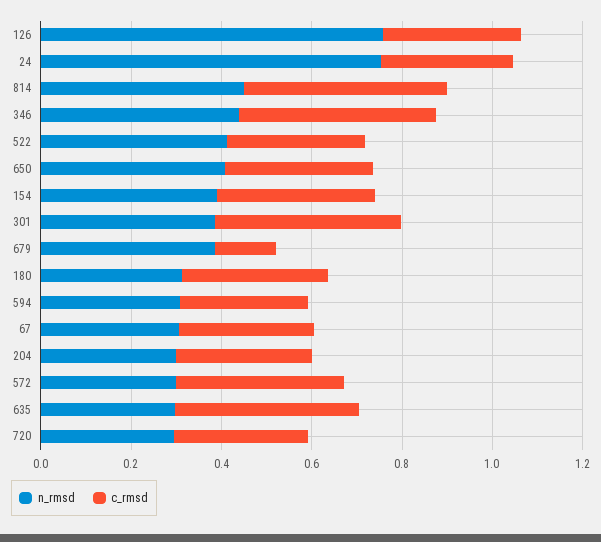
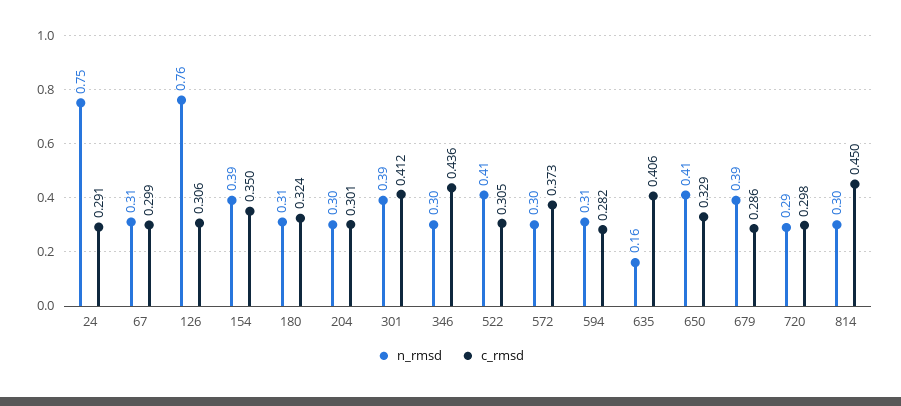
  {
    "n_rmsd": {
      "126": 0.76,
      "24": 0.75,
-     "814": 0.45,
+     "814": 0.3,
-     "346": 0.45,
+     "346": 0.3,
      "522": 0.41,
      "650": 0.41,
      "154": 0.39,
      "301": 0.39,
      "679": 0.39,
      "180": 0.31,
      "594": 0.31,
      "67": 0.31,
      "204": 0.3,
      "572": 0.3,
-     "635": 0.3,
+     "635": 0.16,
      "720": 0.29
    },
    "c_rmsd": {
      "126": 0.306,
      "24": 0.291,
      "814": 0.45,
      "346": 0.436,
      "522": 0.305,
      "650": 0.329,
      "154": 0.35,
      "301": 0.412,
-     "679": 0.15,
+     "679": 0.286,
      "180": 0.324,
      "594": 0.282,
      "67": 0.299,
      "204": 0.301,
      "572": 0.373,
      "635": 0.406,
      "720": 0.298
    }
  }

